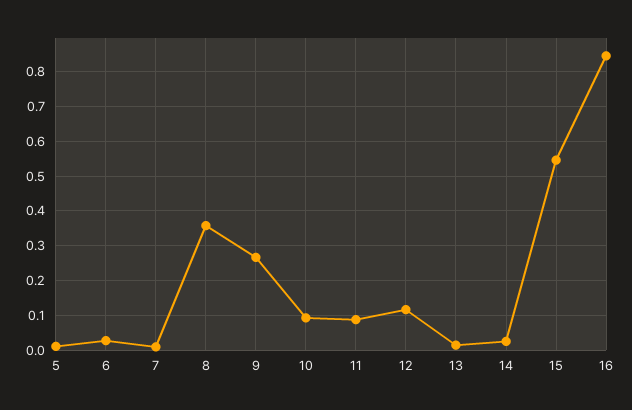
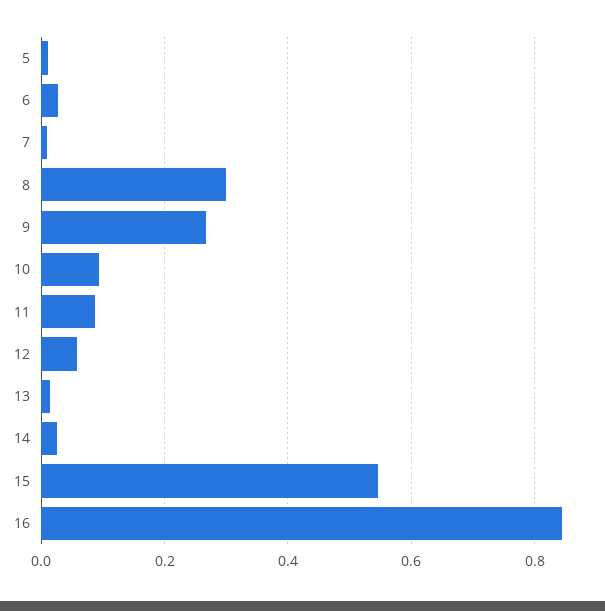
  {
    "5": 0.02,
    "6": 0.02,
    "7": 0.02,
-   "8": 0.36,
+   "8": 0.3,
    "9": 0.26,
    "10": 0.1,
    "11": 0.08,
-   "12": 0.12,
+   "12": 0.06,
    "13": 0.02,
    "14": 0.02,
    "15": 0.54,
    "16": 0.84
  }

